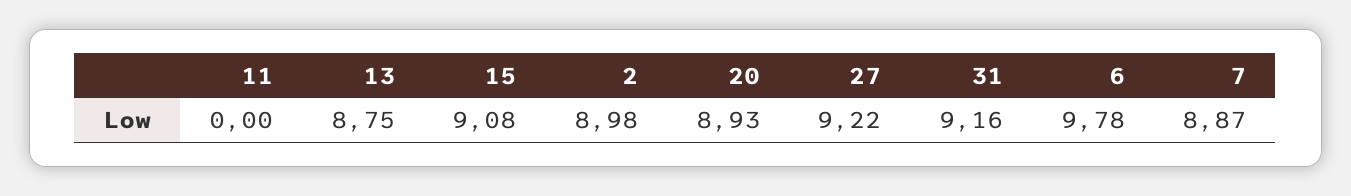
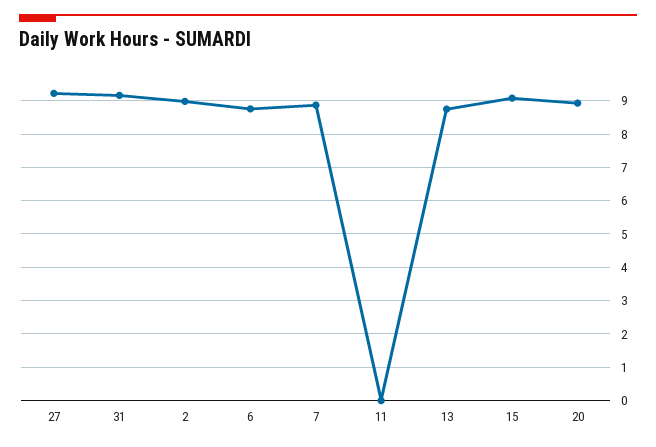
  {
    "11": 0,
    "13": 8.75,
    "15": 9.08,
    "2": 8.98,
    "20": 8.93,
    "27": 9.22,
    "31": 9.16,
-   "6": 9.78,
+   "6": 8.8,
    "7": 8.87
  }

